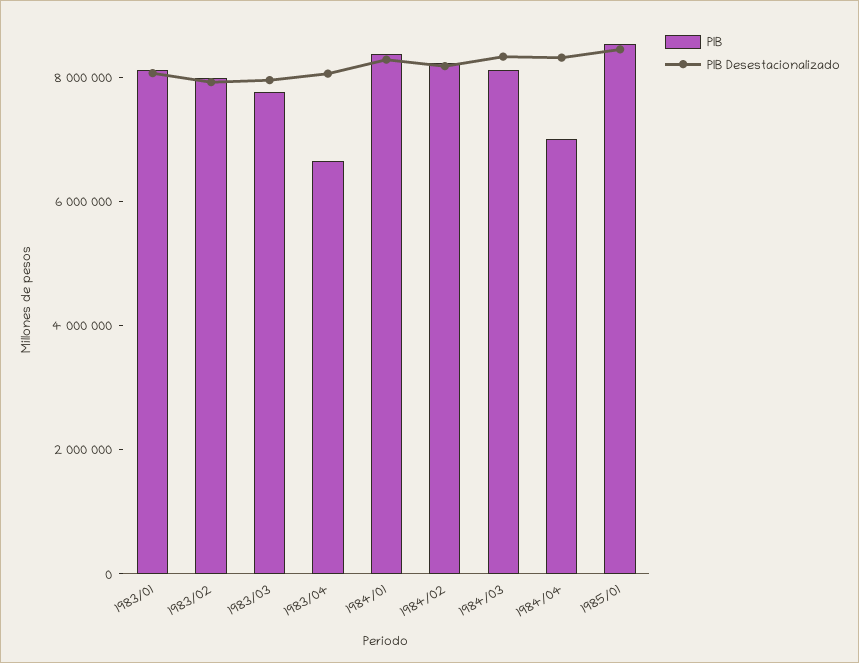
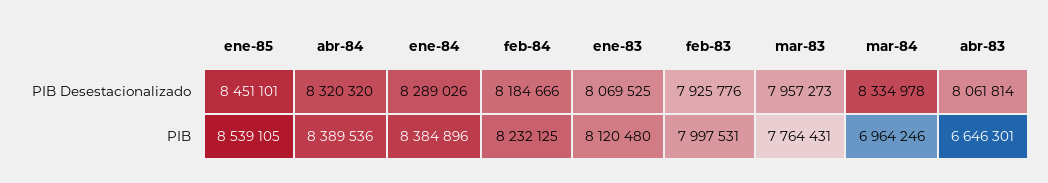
  {
    "PIB": {
      "1983/01": 8120480,
      "1983/02": 7997531,
      "1983/03": 7764431,
      "1983/04": 6646301,
      "1984/01": 8384896,
      "1984/02": 8232125,
-     "1984/03": 8000000,
+     "1984/03": 6964246,
-     "1984/04": 7000000,
+     "1984/04": 8389536,
      "1985/01": 8539105
    },
    "PIB Desestacionalizado": {
      "1983/01": 8069525,
      "1983/02": 7925776,
      "1983/03": 7957273,
      "1983/04": 8061814,
      "1984/01": 8289026,
      "1984/02": 8184666,
      "1984/03": 8334978,
      "1984/04": 8320320,
      "1985/01": 8451101
    }
  }

